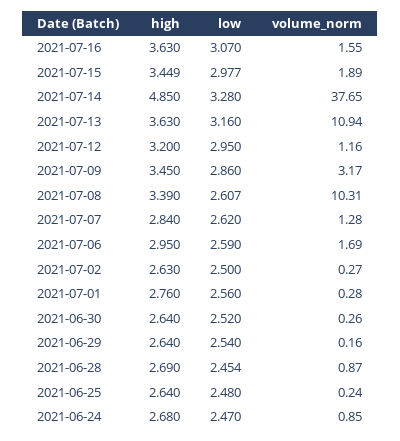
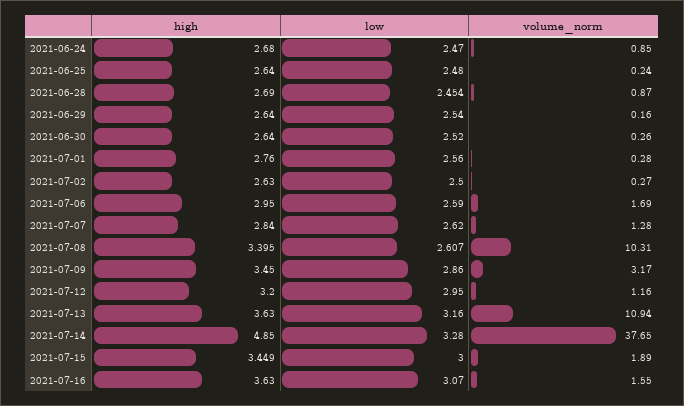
  {
    "high": {
      "2021-07-16": 3.63,
      "2021-07-15": 3.449,
      "2021-07-14": 4.85,
      "2021-07-13": 3.63,
      "2021-07-12": 3.2,
      "2021-07-09": 3.45,
-     "2021-07-08": 3.39,
+     "2021-07-08": 3.395,
      "2021-07-07": 2.84,
      "2021-07-06": 2.95,
      "2021-07-02": 2.63,
      "2021-07-01": 2.76,
      "2021-06-30": 2.64,
      "2021-06-29": 2.64,
      "2021-06-28": 2.69,
      "2021-06-25": 2.64,
      "2021-06-24": 2.68
    },
    "low": {
      "2021-07-16": 3.07,
-     "2021-07-15": 2.977,
+     "2021-07-15": 3,
      "2021-07-14": 3.28,
      "2021-07-13": 3.16,
      "2021-07-12": 2.95,
      "2021-07-09": 2.86,
      "2021-07-08": 2.607,
      "2021-07-07": 2.62,
      "2021-07-06": 2.59,
      "2021-07-02": 2.5,
      "2021-07-01": 2.56,
      "2021-06-30": 2.52,
      "2021-06-29": 2.54,
      "2021-06-28": 2.454,
      "2021-06-25": 2.48,
      "2021-06-24": 2.47
    },
    "volume_norm": {
      "2021-07-16": 1.55,
      "2021-07-15": 1.89,
      "2021-07-14": 37.65,
      "2021-07-13": 10.94,
      "2021-07-12": 1.16,
      "2021-07-09": 3.17,
      "2021-07-08": 10.31,
      "2021-07-07": 1.28,
      "2021-07-06": 1.69,
      "2021-07-02": 0.27,
      "2021-07-01": 0.28,
      "2021-06-30": 0.26,
      "2021-06-29": 0.16,
      "2021-06-28": 0.87,
      "2021-06-25": 0.24,
      "2021-06-24": 0.85
    }
  }

